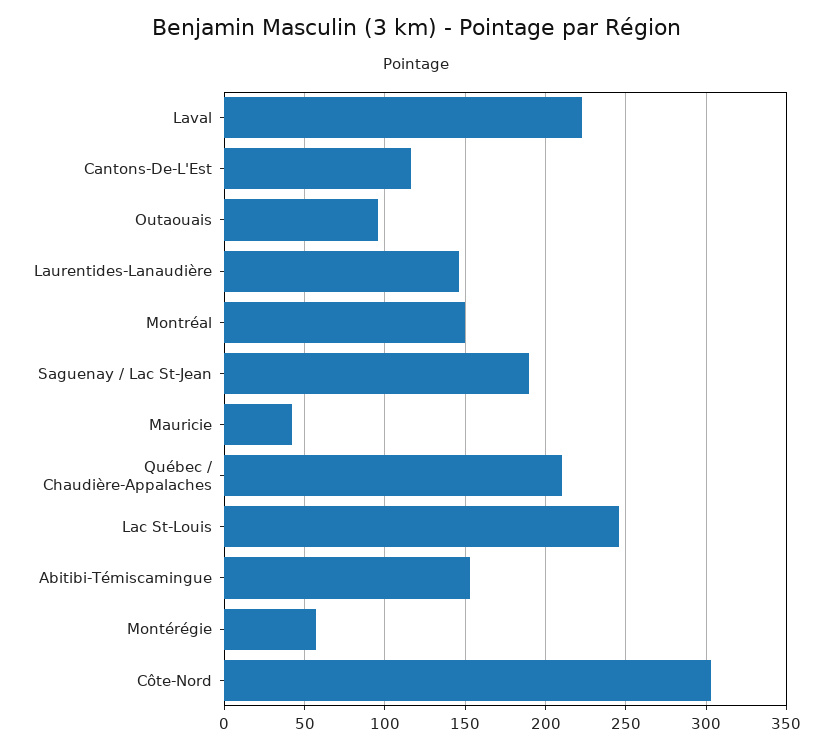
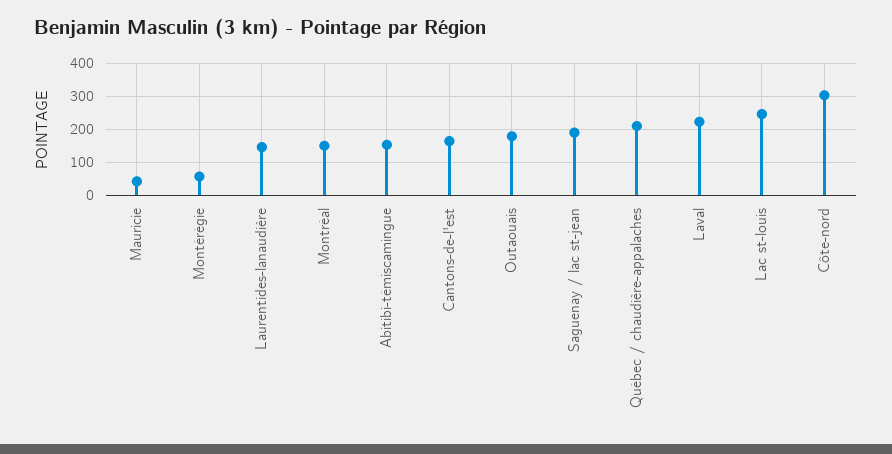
  {
    "Laval": 225,
-   "Cantons-De-L'Est": 115,
+   "Cantons-De-L'Est": 160,
-   "Outaouais": 95,
+   "Outaouais": 180,
    "Laurentides-Lanaudière": 145,
    "Montréal": 150,
    "Saguenay / Lac St-Jean": 190,
    "Mauricie": 40,
    "Québec / Chaudière-Appalaches": 210,
    "Lac St-Louis": 245,
    "Abitibi-Témiscamingue": 155,
    "Montérégie": 55,
    "Côte-Nord": 305
  }

